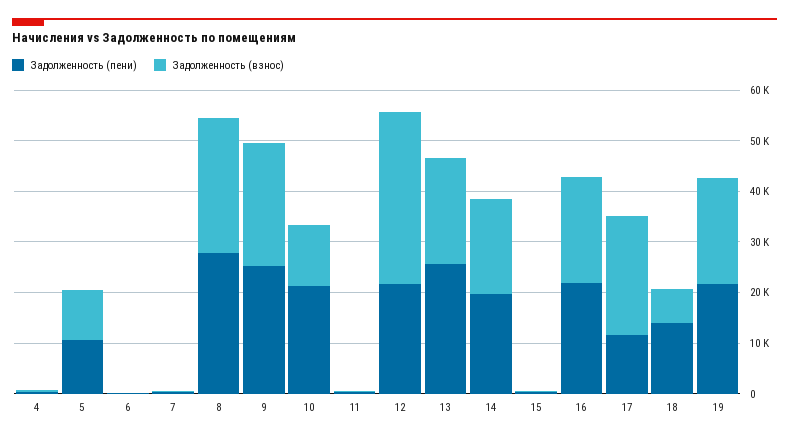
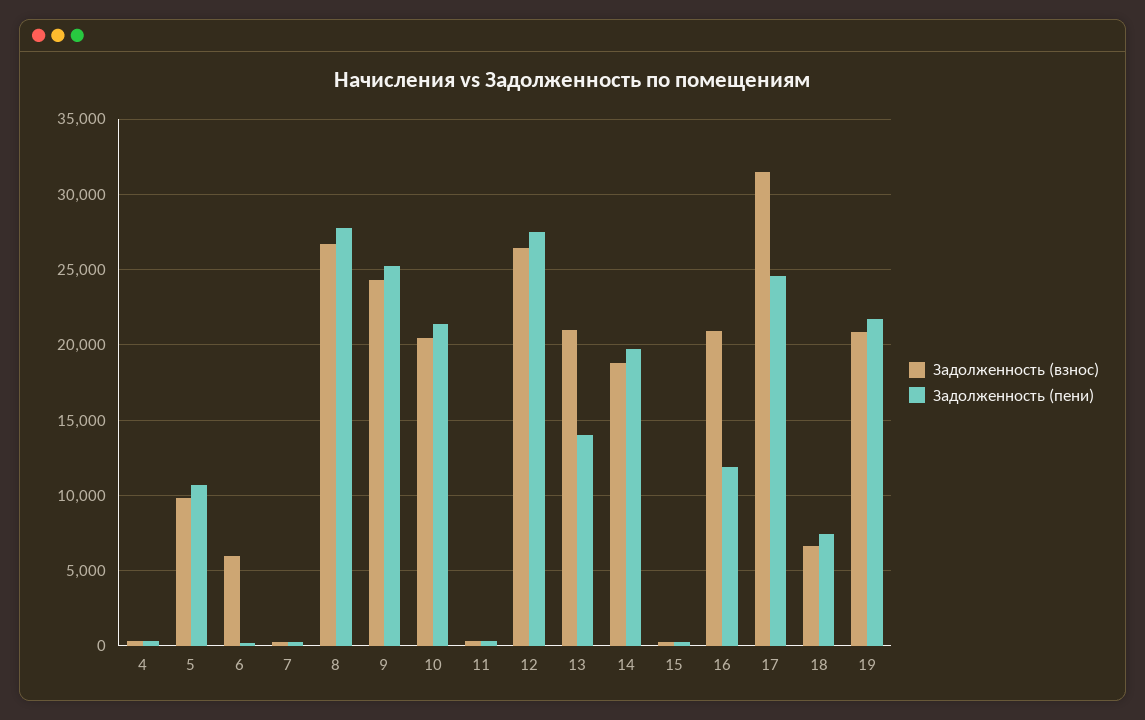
  {
    "Задолженность (пени)": {
      "4": 500,
      "5": 10500,
      "6": 0,
      "7": 500,
      "8": 27500,
      "9": 25500,
      "10": 21500,
      "11": 500,
-     "12": 22000,
+     "12": 27500,
-     "13": 26000,
+     "13": 14000,
      "14": 20000,
      "15": 500,
-     "16": 22000,
+     "16": 12000,
-     "17": 12000,
+     "17": 24500,
-     "18": 14000,
+     "18": 7500,
      "19": 21500
    },
    "Задолженность (взнос)": {
      "4": 500,
      "5": 10000,
-     "6": 0,
+     "6": 6000,
      "7": 500,
      "8": 26500,
      "9": 24500,
-     "10": 12000,
+     "10": 20500,
      "11": 500,
-     "12": 34000,
+     "12": 26500,
      "13": 21000,
      "14": 19000,
      "15": 500,
      "16": 21000,
-     "17": 24000,
+     "17": 31500,
      "18": 6500,
      "19": 21000
    }
  }

